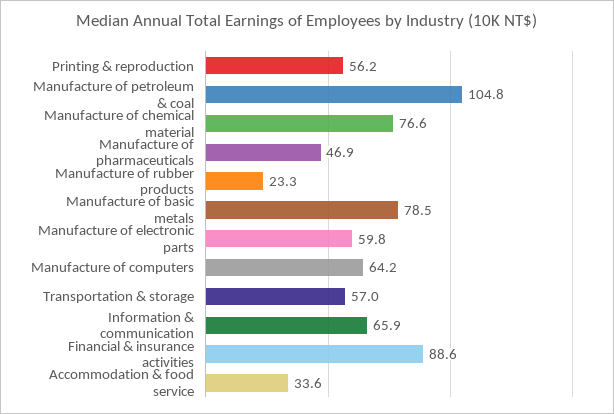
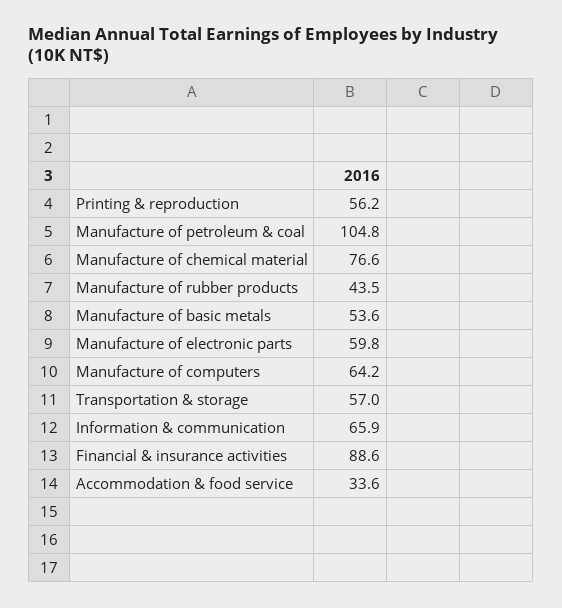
  {
    "Printing & reproduction": 56.2,
    "Manufacture of petroleum & coal": 104.8,
    "Manufacture of chemical material": 76.6,
-   "Manufacture of pharmaceuticals": 46.9,
-   "Manufacture of rubber products": 23.3,
+   "Manufacture of rubber products": 43.5,
-   "Manufacture of basic metals": 78.5,
+   "Manufacture of basic metals": 53.6,
    "Manufacture of electronic parts": 59.8,
    "Manufacture of computers": 64.2,
    "Transportation & storage": 57,
    "Information & communication": 65.9,
    "Financial & insurance activities": 88.6,
    "Accommodation & food service": 33.6
  }

